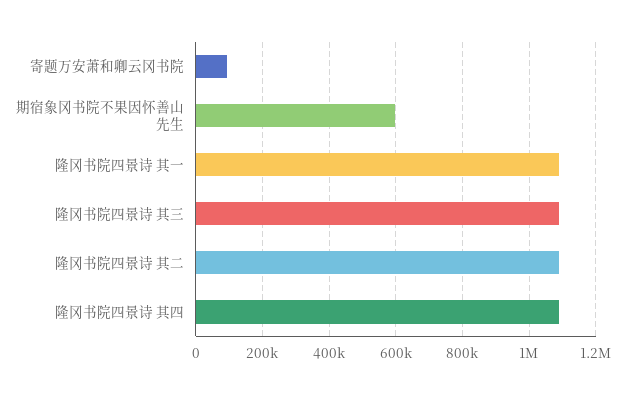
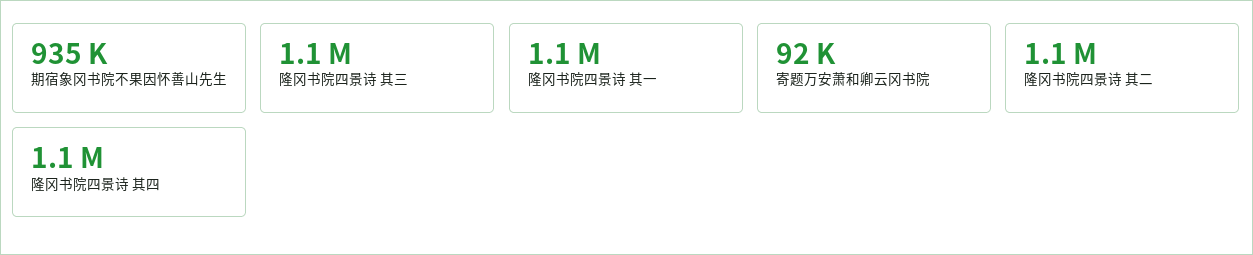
  {
    "寄题万安萧和卿云冈书院": 92000,
-   "期宿象冈书院不果因怀善山先生": 600000,
+   "期宿象冈书院不果因怀善山先生": 935000,
    "隆冈书院四景诗 其一": 1100000,
    "隆冈书院四景诗 其三": 1100000,
    "隆冈书院四景诗 其二": 1100000,
    "隆冈书院四景诗 其四": 1100000
  }

